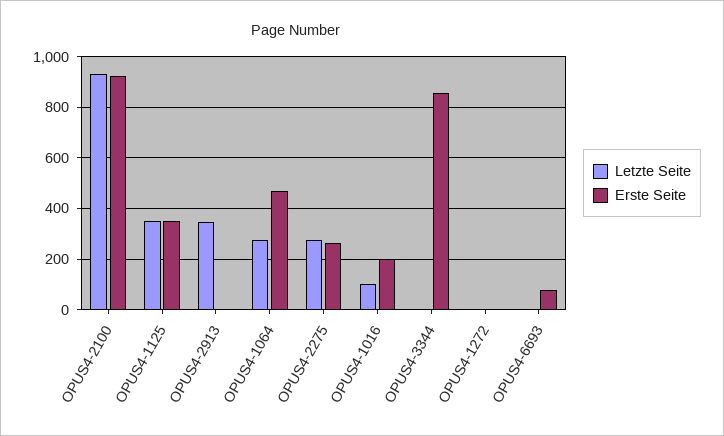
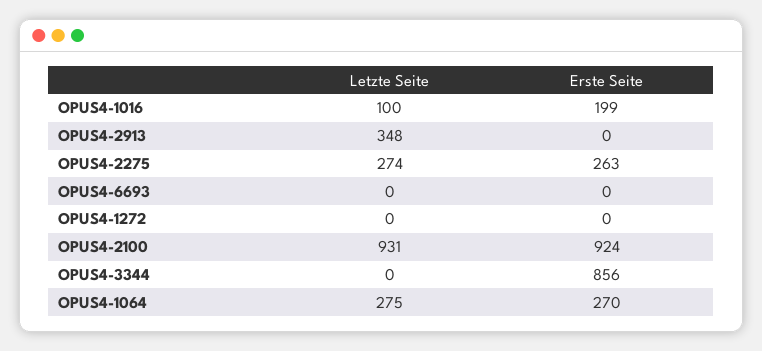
  {
    "Letzte Seite": {
      "OPUS4-2100": 931,
-     "OPUS4-1125": 350,
      "OPUS4-2913": 348,
      "OPUS4-1064": 275,
      "OPUS4-2275": 274,
      "OPUS4-1016": 100,
      "OPUS4-3344": 0,
      "OPUS4-1272": 0,
      "OPUS4-6693": 0
    },
    "Erste Seite": {
      "OPUS4-2100": 924,
-     "OPUS4-1125": 350,
      "OPUS4-2913": 0,
-     "OPUS4-1064": 475,
+     "OPUS4-1064": 270,
      "OPUS4-2275": 263,
      "OPUS4-1016": 199,
      "OPUS4-3344": 856,
      "OPUS4-1272": 0,
-     "OPUS4-6693": 75
+     "OPUS4-6693": 0
    }
  }

